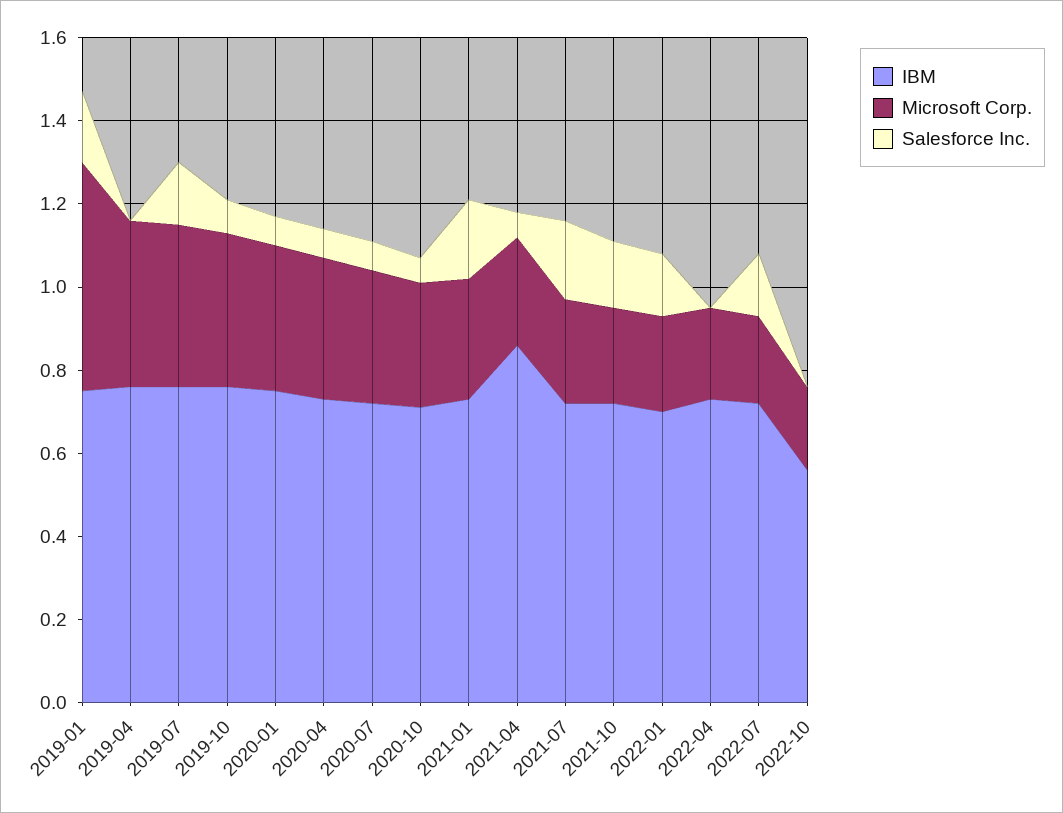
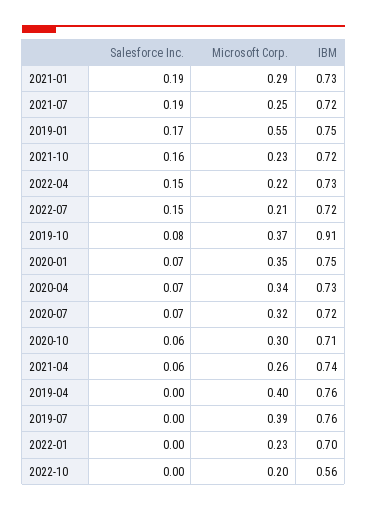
  {
    "IBM": {
      "2019-01": 0.75,
      "2019-04": 0.76,
      "2019-07": 0.76,
-     "2019-10": 0.75,
+     "2019-10": 0.91,
      "2020-01": 0.75,
      "2020-04": 0.73,
      "2020-07": 0.72,
      "2020-10": 0.71,
      "2021-01": 0.73,
-     "2021-04": 0.85,
+     "2021-04": 0.74,
      "2021-07": 0.72,
      "2021-10": 0.72,
      "2022-01": 0.7,
      "2022-04": 0.73,
      "2022-07": 0.72,
      "2022-10": 0.56
    },
    "Microsoft Corp.": {
      "2019-01": 0.55,
      "2019-04": 0.4,
      "2019-07": 0.39,
      "2019-10": 0.37,
      "2020-01": 0.35,
      "2020-04": 0.34,
      "2020-07": 0.32,
      "2020-10": 0.3,
      "2021-01": 0.29,
      "2021-04": 0.26,
      "2021-07": 0.25,
      "2021-10": 0.23,
      "2022-01": 0.23,
      "2022-04": 0.22,
      "2022-07": 0.21,
      "2022-10": 0.2
    },
    "Salesforce Inc.": {
      "2019-01": 0.17,
      "2019-04": 0,
-     "2019-07": 0.15,
+     "2019-07": 0,
      "2019-10": 0.08,
      "2020-01": 0.07,
      "2020-04": 0.07,
      "2020-07": 0.07,
      "2020-10": 0.06,
      "2021-01": 0.19,
      "2021-04": 0.06,
      "2021-07": 0.19,
      "2021-10": 0.16,
-     "2022-01": 0.15,
+     "2022-01": 0,
-     "2022-04": 0,
+     "2022-04": 0.15,
      "2022-07": 0.15,
      "2022-10": 0
    }
  }

